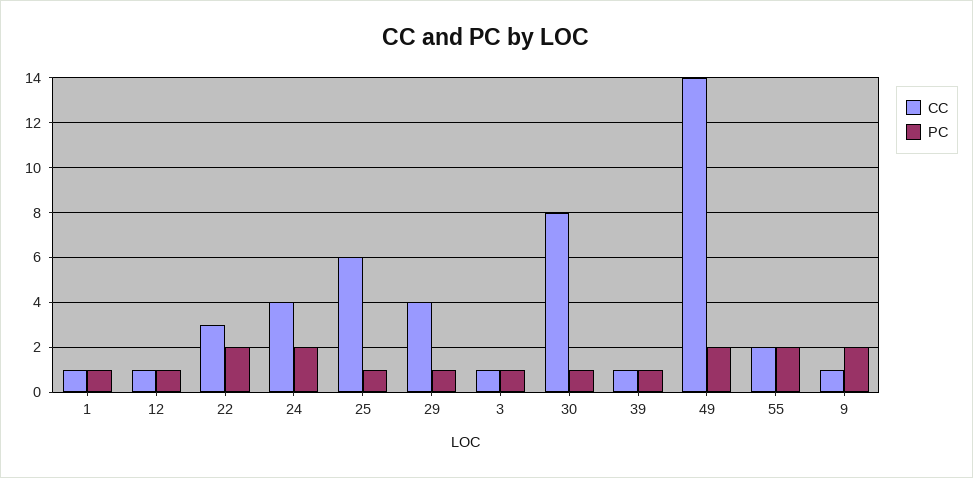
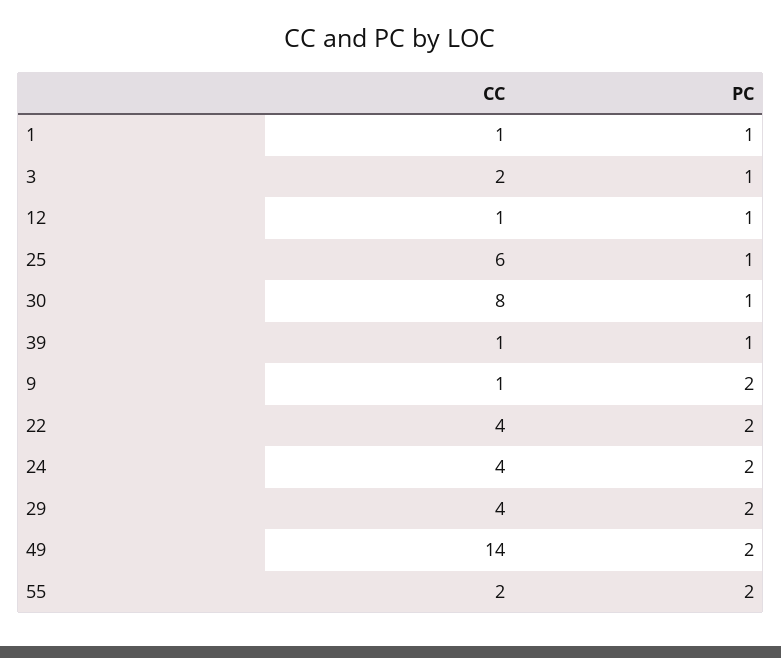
  {
    "CC": {
      "1": 1,
      "12": 1,
-     "22": 3,
+     "22": 4,
      "24": 4,
      "25": 6,
      "29": 4,
-     "3": 1,
+     "3": 2,
      "30": 8,
      "39": 1,
      "49": 14,
      "55": 2,
      "9": 1
    },
    "PC": {
      "1": 1,
      "12": 1,
      "22": 2,
      "24": 2,
      "25": 1,
-     "29": 1,
+     "29": 2,
      "3": 1,
      "30": 1,
      "39": 1,
      "49": 2,
      "55": 2,
      "9": 2
    }
  }

